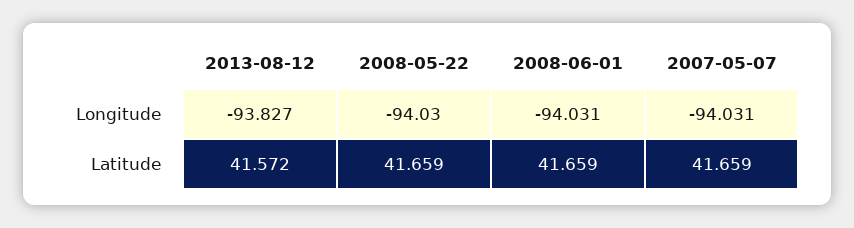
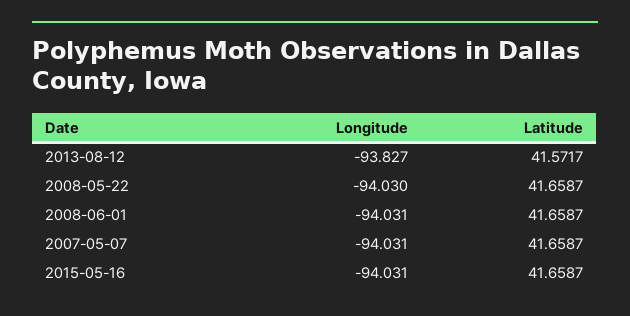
  {
    "2013-08-12": {
      "Longitude": -93.827,
      "Latitude": 41.5717
    },
    "2008-05-22": {
      "Longitude": -94.03,
      "Latitude": 41.6587
    },
    "2008-06-01": {
      "Longitude": -94.031,
      "Latitude": 41.6587
    },
    "2007-05-07": {
      "Longitude": -94.031,
      "Latitude": 41.6587
-   }
+   },
+   "2015-05-16": {
+     "Longitude": -94.031,
+     "Latitude": 41.6587
+   }
  }

